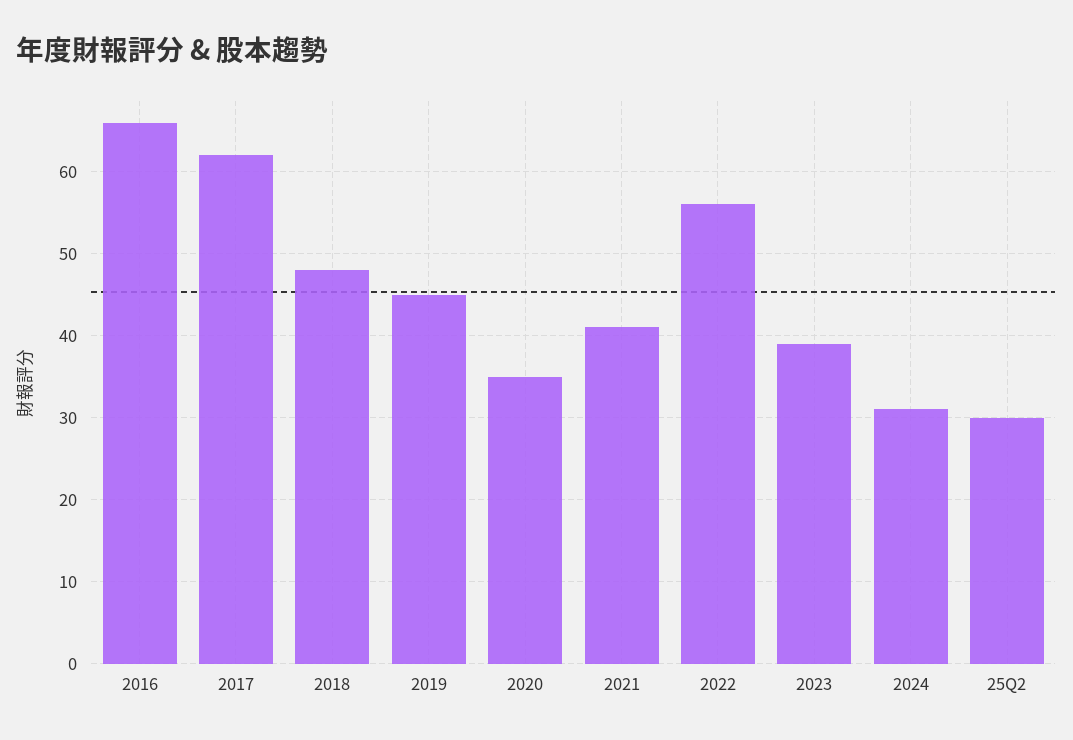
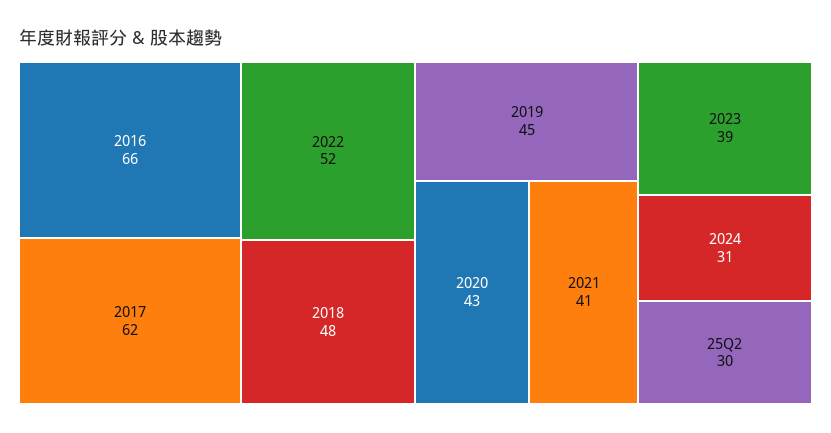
  {
    "2016": 66,
    "2017": 62,
    "2018": 48,
    "2019": 45,
-   "2020": 35,
+   "2020": 43,
    "2021": 41,
-   "2022": 56,
+   "2022": 52,
    "2023": 39,
    "2024": 31,
    "25Q2": 30
  }

